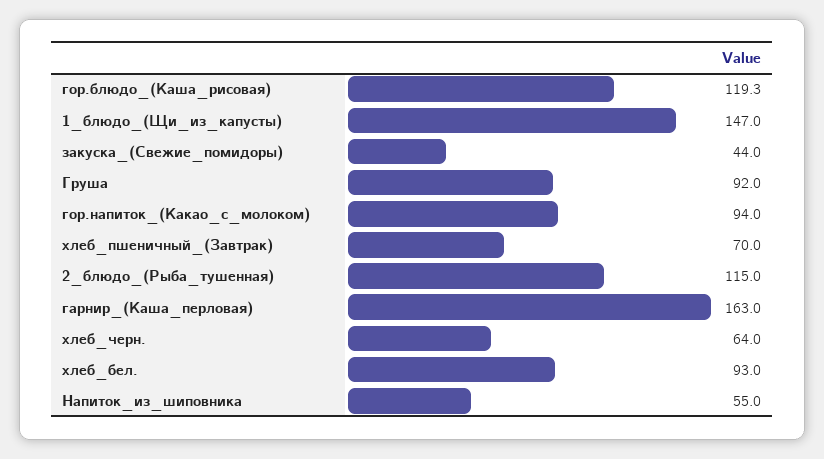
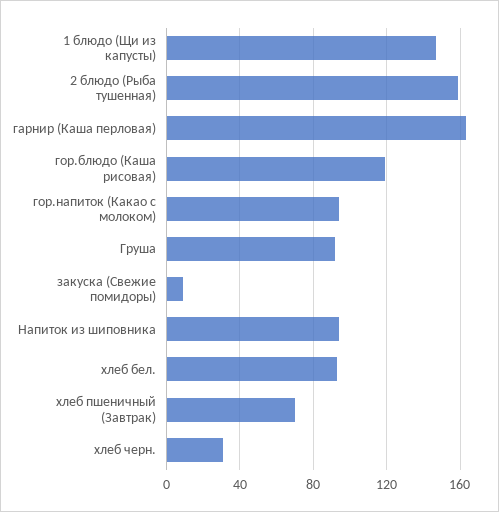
  {
    "гор.блюдо_(Каша_рисовая)": 119.3,
    "1_блюдо_(Щи_из_капусты)": 147,
-   "закуска_(Свежие_помидоры)": 44,
+   "закуска_(Свежие_помидоры)": 10,
    "Груша": 92,
    "гор.напиток_(Какао_с_молоком)": 94,
    "хлеб_пшеничный_(Завтрак)": 70,
-   "2_блюдо_(Рыба_тушенная)": 115,
+   "2_блюдо_(Рыба_тушенная)": 160,
    "гарнир_(Каша_перловая)": 163,
-   "хлеб_черн.": 64,
+   "хлеб_черн.": 30,
    "хлеб_бел.": 93,
-   "Напиток_из_шиповника": 55
+   "Напиток_из_шиповника": 95
  }

